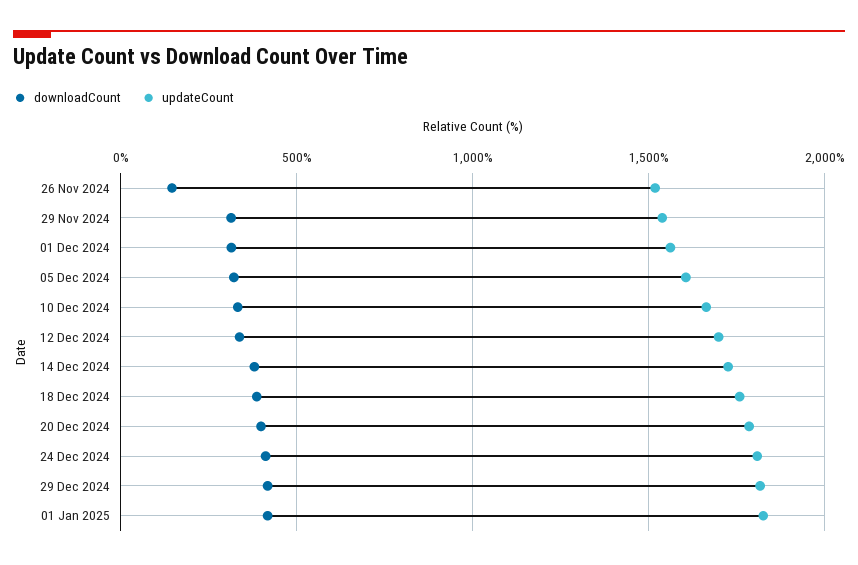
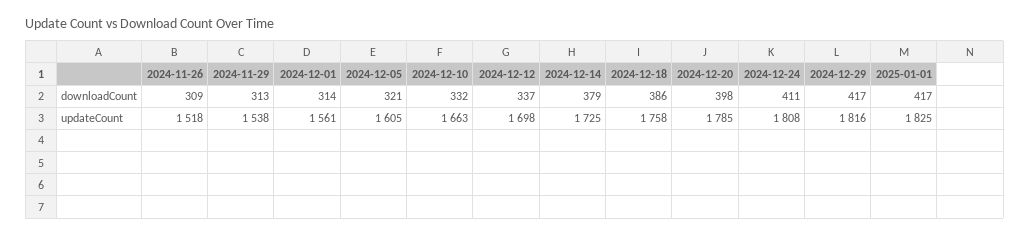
  {
    "downloadCount": {
-     "26 Nov 2024": 150,
+     "26 Nov 2024": 309,
      "29 Nov 2024": 313,
      "01 Dec 2024": 314,
      "05 Dec 2024": 321,
      "10 Dec 2024": 332,
      "12 Dec 2024": 337,
      "14 Dec 2024": 379,
      "18 Dec 2024": 386,
      "20 Dec 2024": 398,
      "24 Dec 2024": 411,
      "29 Dec 2024": 417,
      "01 Jan 2025": 417
    },
    "updateCount": {
      "26 Nov 2024": 1518,
      "29 Nov 2024": 1538,
      "01 Dec 2024": 1561,
      "05 Dec 2024": 1605,
      "10 Dec 2024": 1663,
      "12 Dec 2024": 1698,
      "14 Dec 2024": 1725,
      "18 Dec 2024": 1758,
      "20 Dec 2024": 1785,
      "24 Dec 2024": 1808,
      "29 Dec 2024": 1816,
      "01 Jan 2025": 1825
    }
  }

